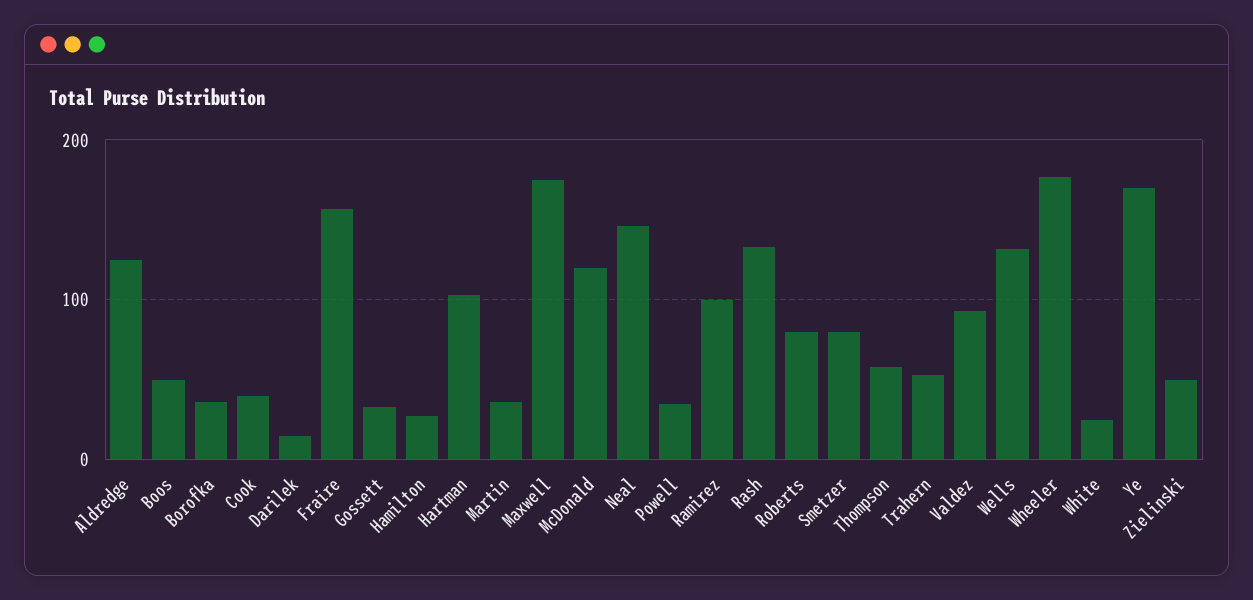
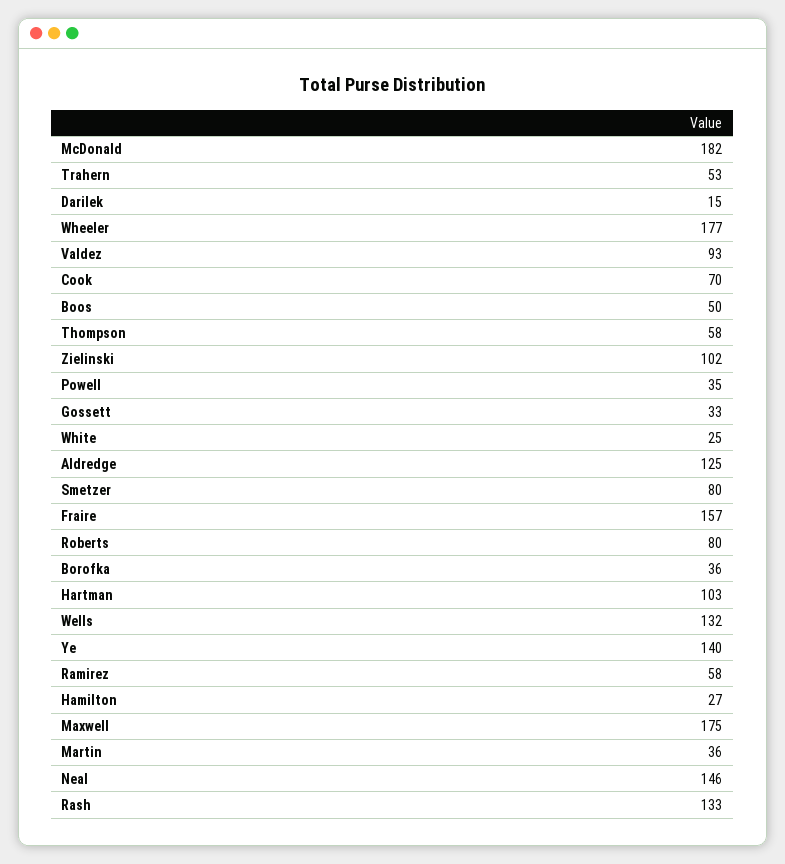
  {
    "Aldredge": 125,
    "Boos": 50,
    "Borofka": 36,
-   "Cook": 40,
+   "Cook": 70,
    "Darilek": 15,
    "Fraire": 157,
    "Gossett": 33,
    "Hamilton": 27,
    "Hartman": 103,
    "Martin": 36,
    "Maxwell": 175,
-   "McDonald": 120,
+   "McDonald": 182,
    "Neal": 146,
    "Powell": 35,
-   "Ramirez": 100,
+   "Ramirez": 58,
    "Rash": 133,
    "Roberts": 80,
    "Smetzer": 80,
    "Thompson": 58,
    "Trahern": 53,
    "Valdez": 93,
    "Wells": 132,
    "Wheeler": 177,
    "White": 25,
-   "Ye": 170,
+   "Ye": 140,
-   "Zielinski": 50
+   "Zielinski": 102
  }

